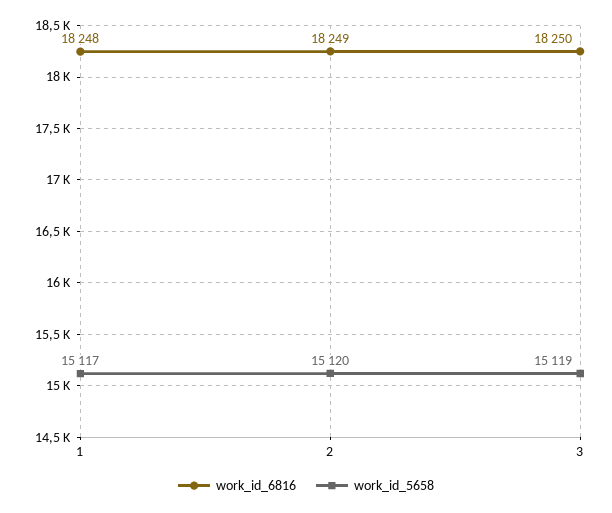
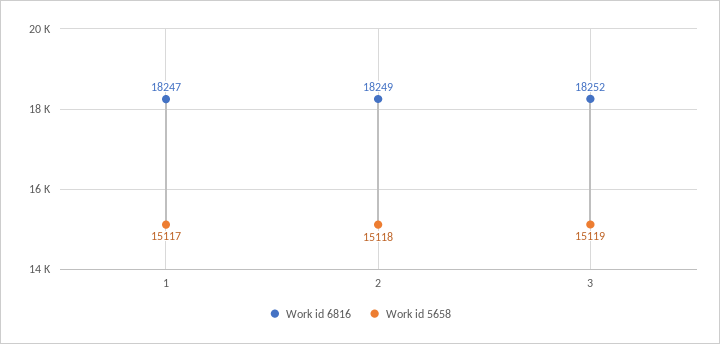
  {
    "work_id_6816": {
-     "1": 18248,
+     "1": 18247,
      "2": 18249,
-     "3": 18250
+     "3": 18252
    },
    "work_id_5658": {
      "1": 15117,
-     "2": 15120,
+     "2": 15118,
      "3": 15119
    }
  }

